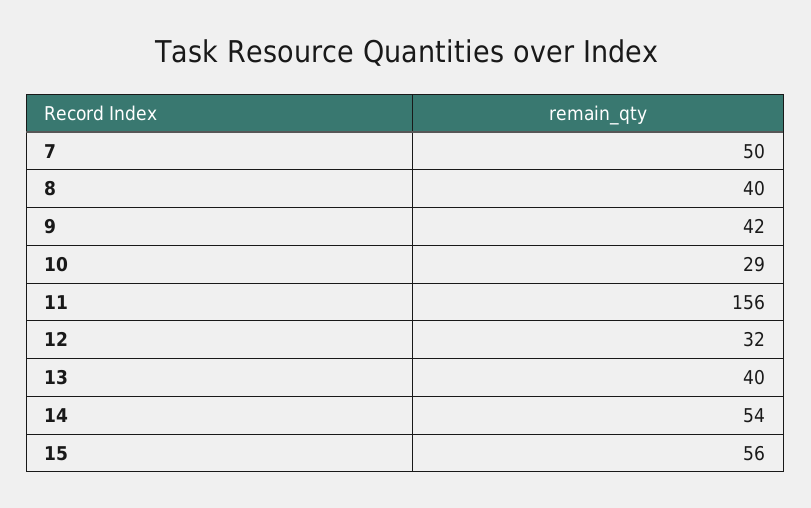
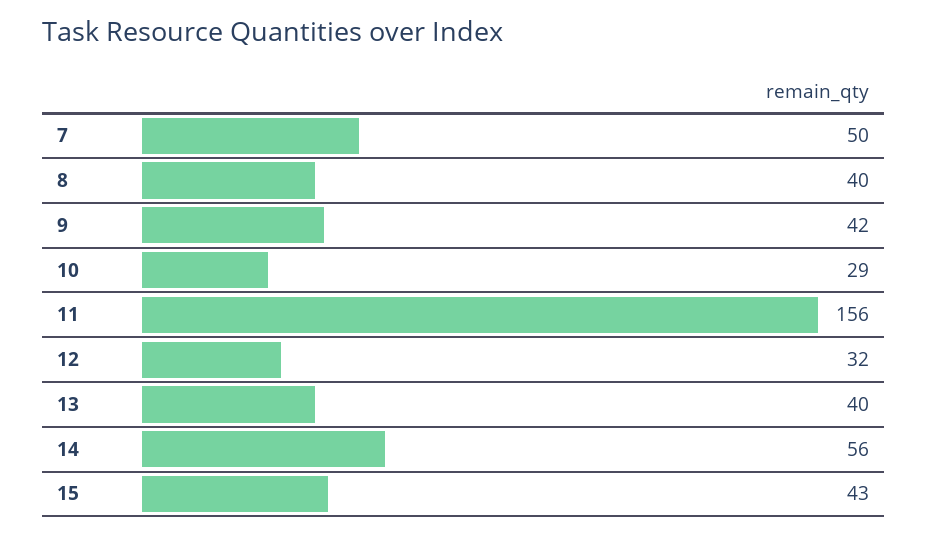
  {
    "7": 50,
    "8": 40,
    "9": 42,
    "10": 29,
    "11": 156,
    "12": 32,
    "13": 40,
-   "14": 54,
+   "14": 56,
-   "15": 56
+   "15": 43
  }

